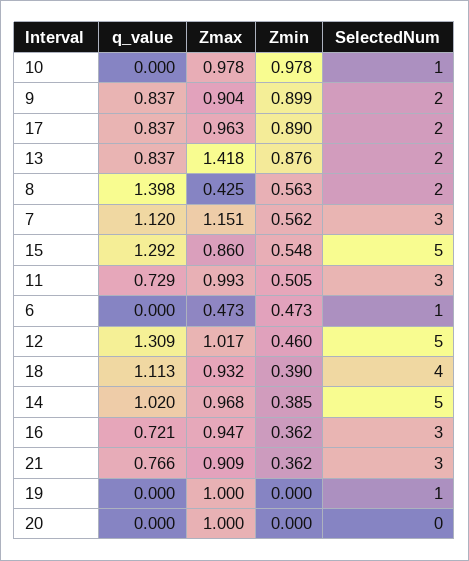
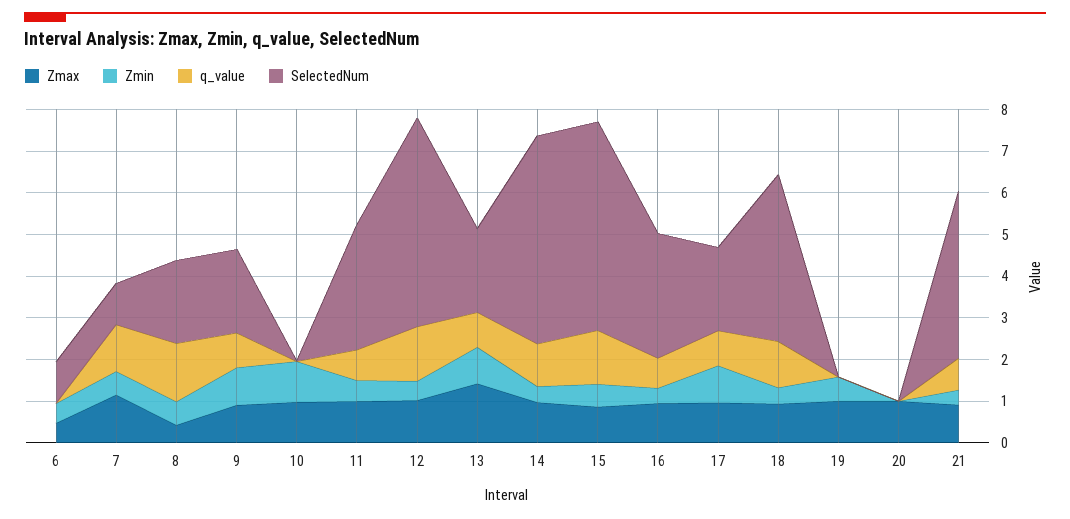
  {
    "q_value": {
      "10": 0,
      "9": 0.837,
      "17": 0.837,
      "13": 0.837,
      "8": 1.398,
      "7": 1.12,
      "15": 1.292,
      "11": 0.729,
      "6": 0,
      "12": 1.309,
      "18": 1.113,
      "14": 1.02,
      "16": 0.721,
      "21": 0.766,
      "19": 0,
      "20": 0
    },
    "Zmax": {
      "10": 0.978,
      "9": 0.904,
      "17": 0.963,
      "13": 1.418,
      "8": 0.425,
      "7": 1.151,
      "15": 0.86,
      "11": 0.993,
      "6": 0.473,
      "12": 1.017,
      "18": 0.932,
      "14": 0.968,
      "16": 0.947,
      "21": 0.909,
      "19": 1,
      "20": 1
    },
    "Zmin": {
      "10": 0.978,
      "9": 0.899,
      "17": 0.89,
      "13": 0.876,
      "8": 0.563,
      "7": 0.562,
      "15": 0.548,
      "11": 0.505,
      "6": 0.473,
      "12": 0.46,
      "18": 0.39,
      "14": 0.385,
      "16": 0.362,
      "21": 0.362,
-     "19": 0,
+     "19": 0.6,
      "20": 0
    },
    "SelectedNum": {
-     "10": 1,
+     "10": 0,
      "9": 2,
      "17": 2,
      "13": 2,
      "8": 2,
-     "7": 3,
+     "7": 1,
      "15": 5,
      "11": 3,
      "6": 1,
      "12": 5,
      "18": 4,
      "14": 5,
      "16": 3,
-     "21": 3,
+     "21": 4,
-     "19": 1,
+     "19": 0,
      "20": 0
    }
  }

